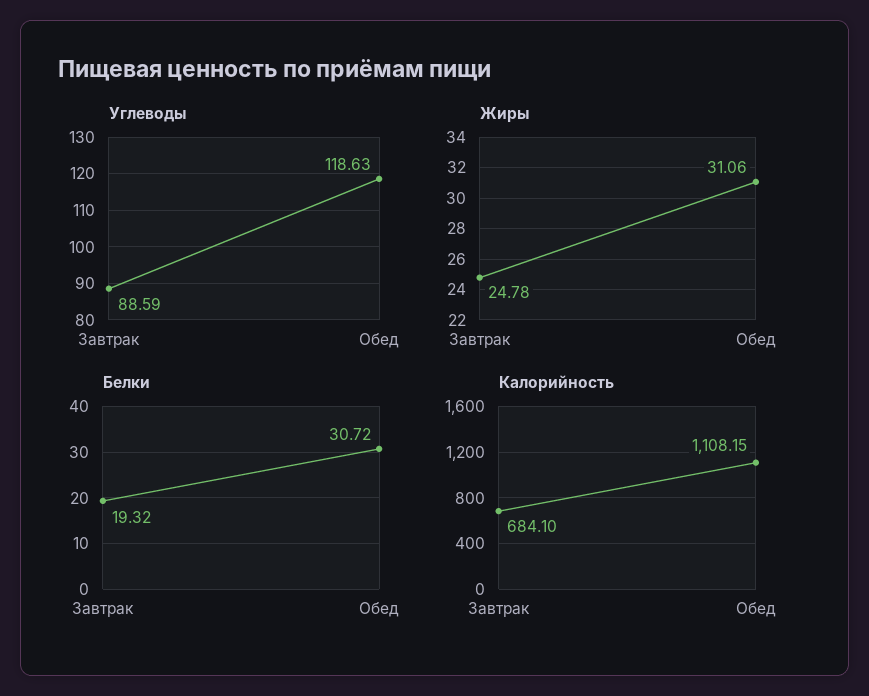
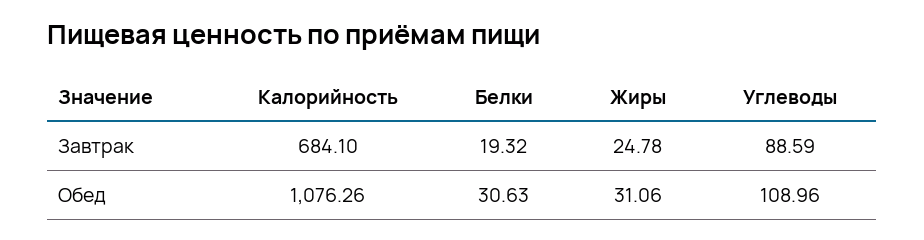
  {
    "Углеводы": {
      "Завтрак": 88.59,
-     "Обед": 118.63
+     "Обед": 108.96
    },
    "Жиры": {
      "Завтрак": 24.78,
      "Обед": 31.06
    },
    "Белки": {
      "Завтрак": 19.32,
-     "Обед": 30.72
+     "Обед": 30.63
    },
    "Калорийность": {
      "Завтрак": 684.1,
-     "Обед": 1108.15
+     "Обед": 1076.26
    }
  }

